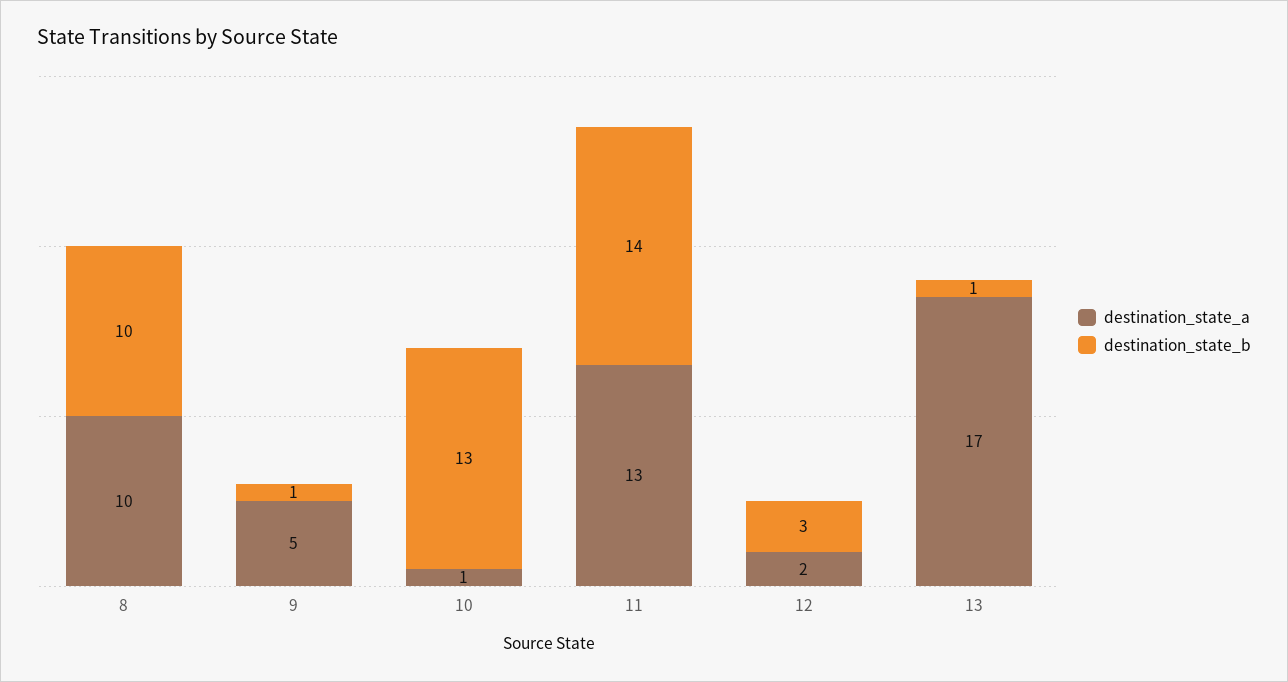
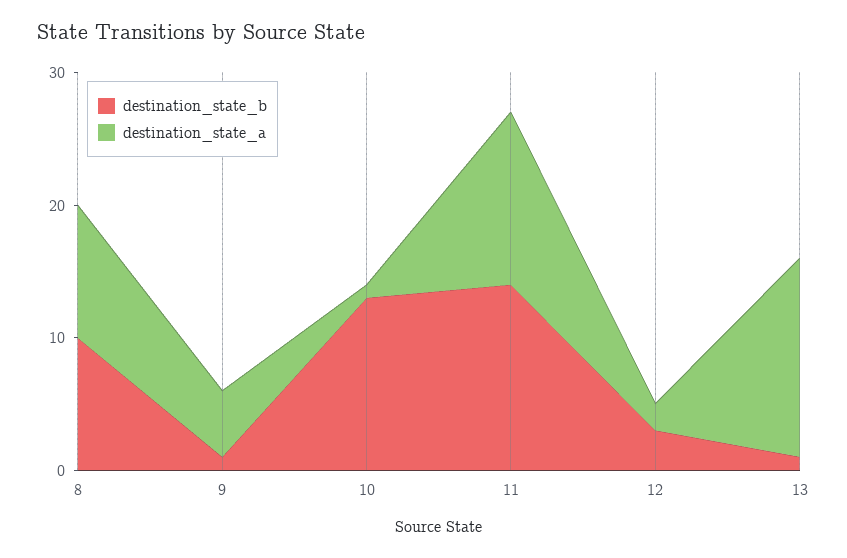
  {
    "destination_state_a": {
      "8": 10,
      "9": 5,
      "10": 1,
      "11": 13,
      "12": 2,
-     "13": 17
+     "13": 15
    },
    "destination_state_b": {
      "8": 10,
      "9": 1,
      "10": 13,
      "11": 14,
      "12": 3,
      "13": 1
    }
  }

